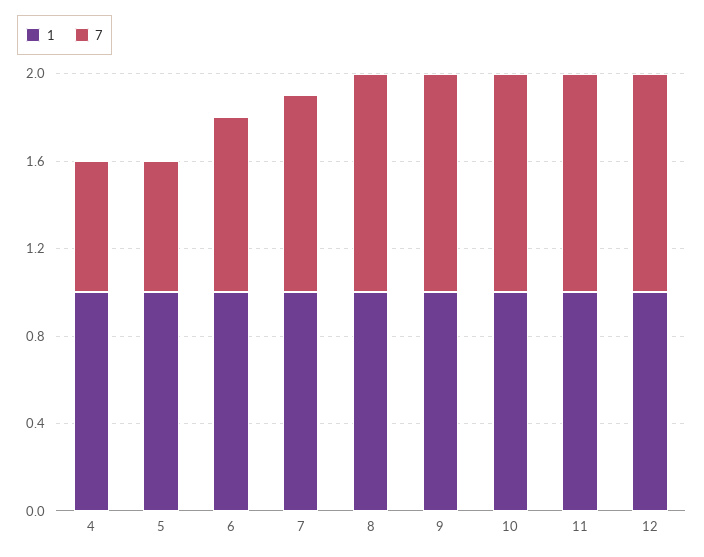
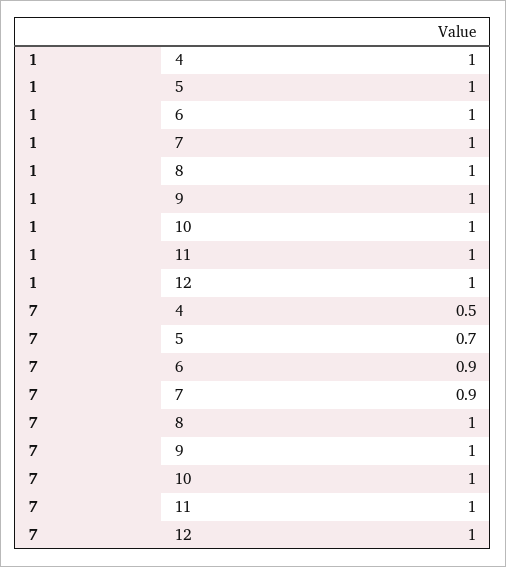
  {
    "1": {
      "4": 1,
      "5": 1,
      "6": 1,
      "7": 1,
      "8": 1,
      "9": 1,
      "10": 1,
      "11": 1,
      "12": 1
    },
    "7": {
-     "4": 0.6,
+     "4": 0.5,
-     "5": 0.6,
+     "5": 0.7,
-     "6": 0.8,
+     "6": 0.9,
      "7": 0.9,
      "8": 1,
      "9": 1,
      "10": 1,
      "11": 1,
      "12": 1
    }
  }

